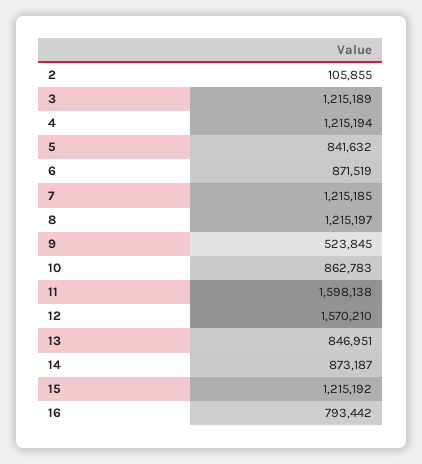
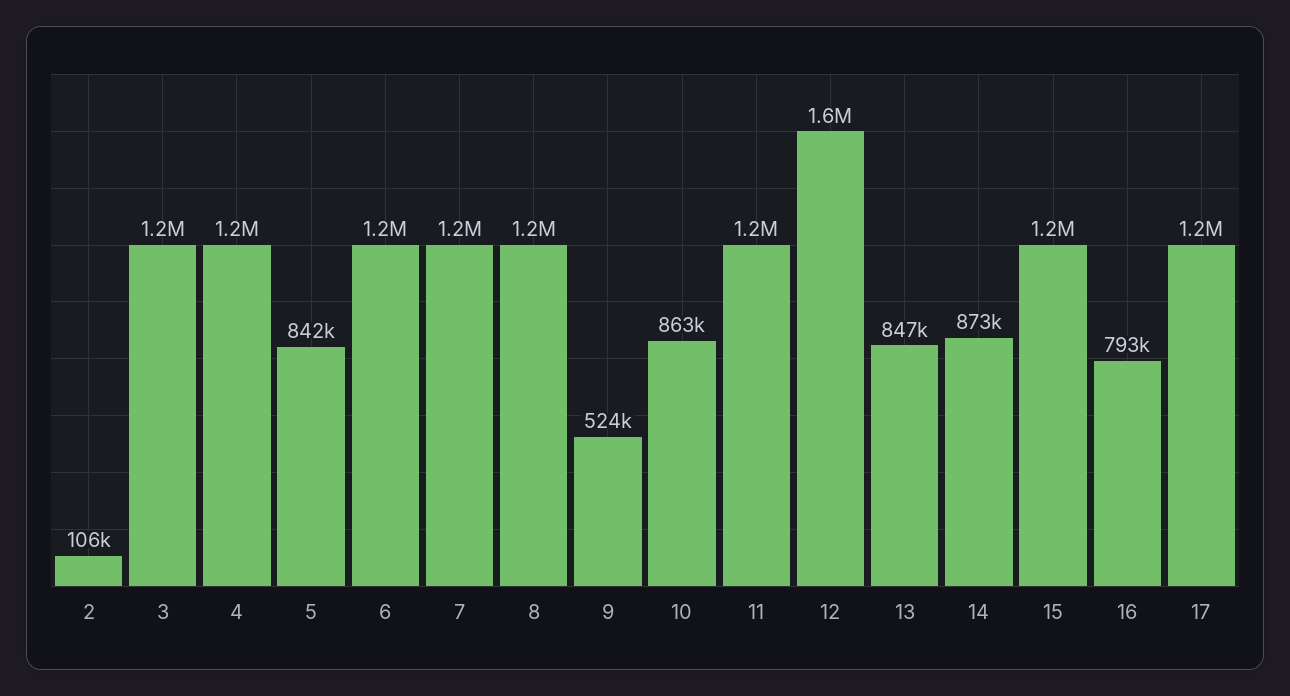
  {
    "2": 105855,
    "3": 1215189,
    "4": 1215194,
    "5": 841632,
-   "6": 871519,
+   "6": 1200000,
    "7": 1215185,
    "8": 1215197,
    "9": 523845,
    "10": 862783,
-   "11": 1598138,
+   "11": 1200000,
    "12": 1570210,
    "13": 846951,
    "14": 873187,
    "15": 1215192,
-   "16": 793442
+   "16": 793442,
+   "17": 1200000
  }

